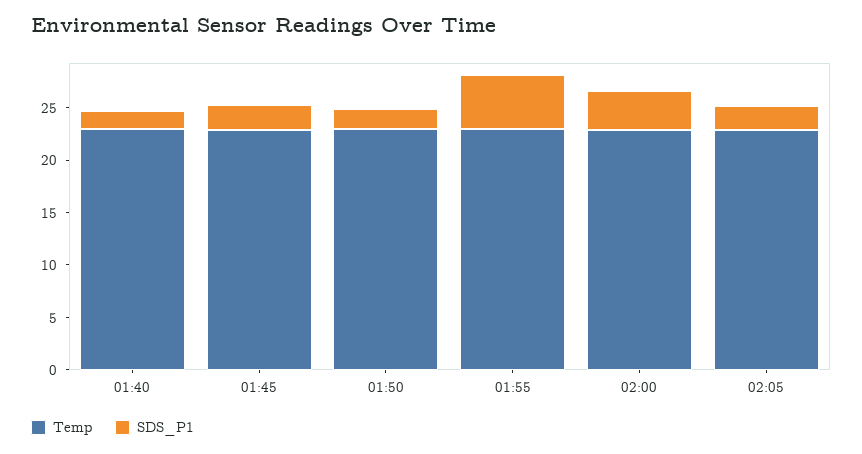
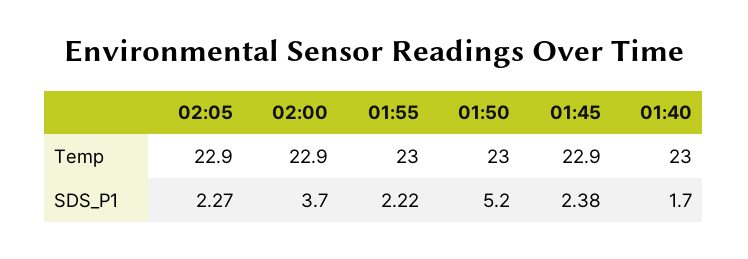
  {
    "Temp": {
      "01:40": 23,
      "01:45": 22.9,
      "01:50": 23,
      "01:55": 23,
      "02:00": 22.9,
      "02:05": 22.9
    },
    "SDS_P1": {
      "01:40": 1.7,
      "01:45": 2.38,
-     "01:50": 2,
+     "01:50": 5.2,
-     "01:55": 5,
+     "01:55": 2.22,
      "02:00": 3.7,
      "02:05": 2.27
    }
  }

